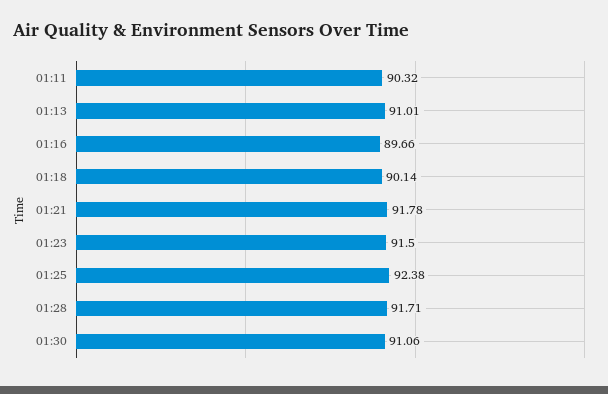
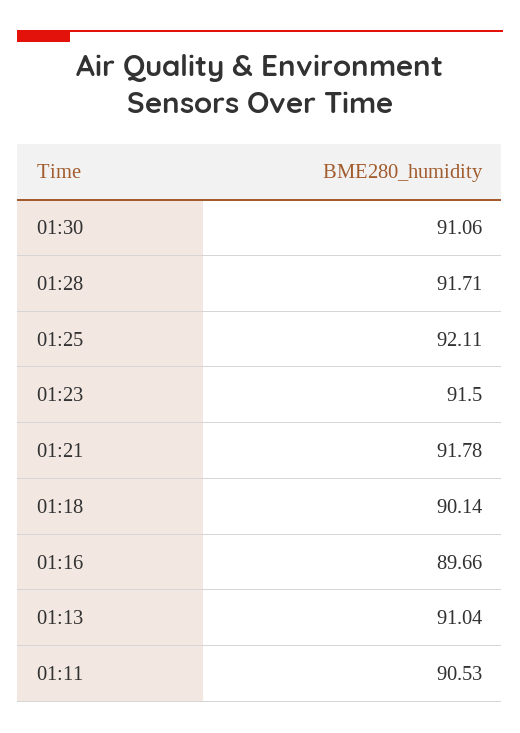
  {
-   "01:11": 90.32,
+   "01:11": 90.53,
-   "01:13": 91.01,
+   "01:13": 91.04,
    "01:16": 89.66,
    "01:18": 90.14,
    "01:21": 91.78,
    "01:23": 91.5,
-   "01:25": 92.38,
+   "01:25": 92.11,
    "01:28": 91.71,
    "01:30": 91.06
  }

